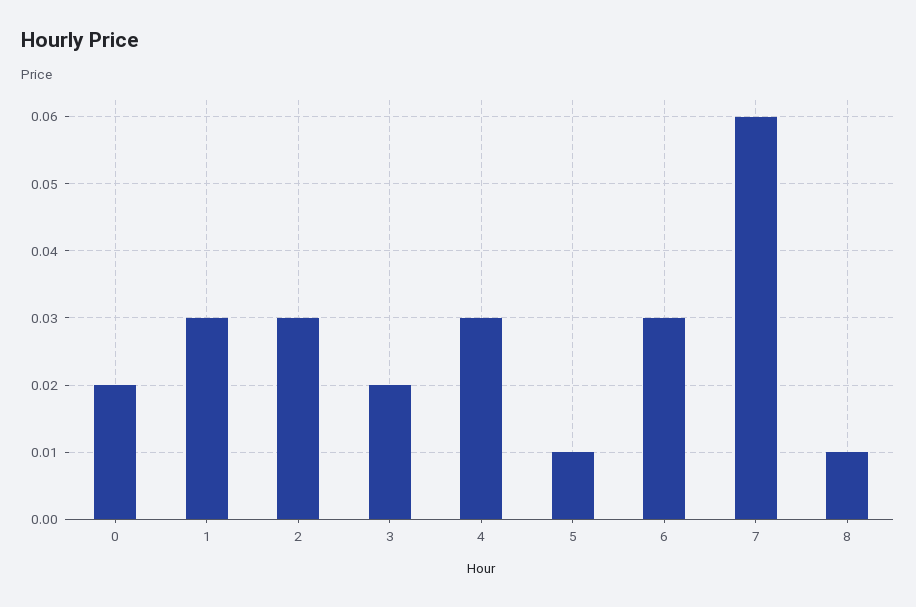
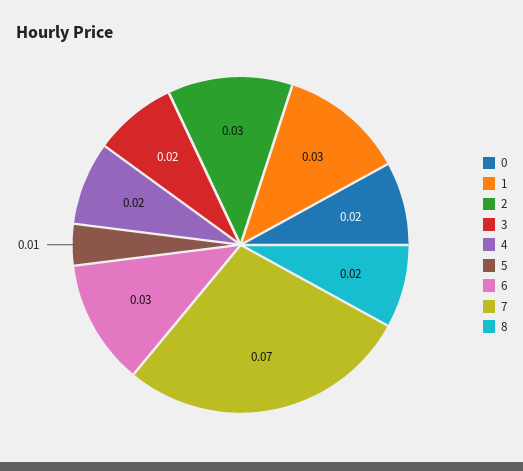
  {
    "0": 0.02,
    "1": 0.03,
    "2": 0.03,
    "3": 0.02,
-   "4": 0.03,
+   "4": 0.02,
    "5": 0.01,
    "6": 0.03,
-   "7": 0.06,
+   "7": 0.07,
-   "8": 0.01
+   "8": 0.02
  }

